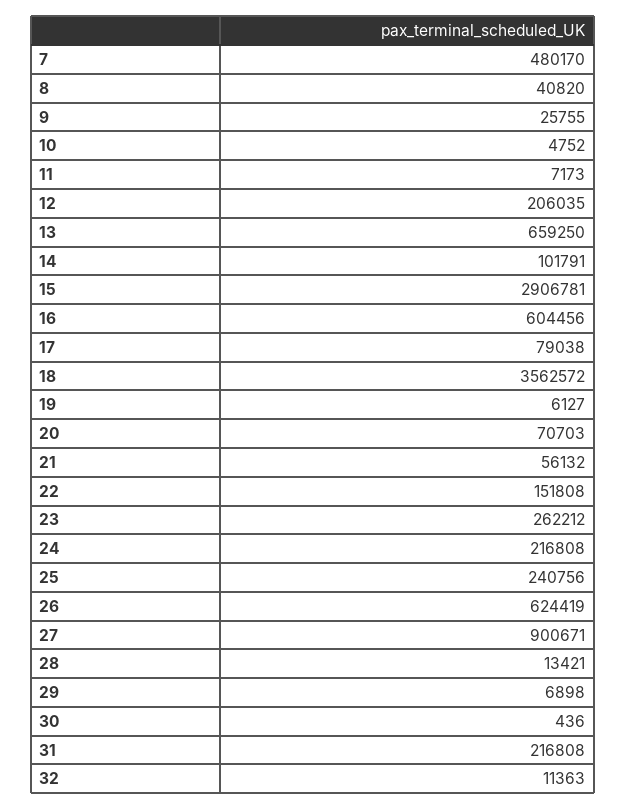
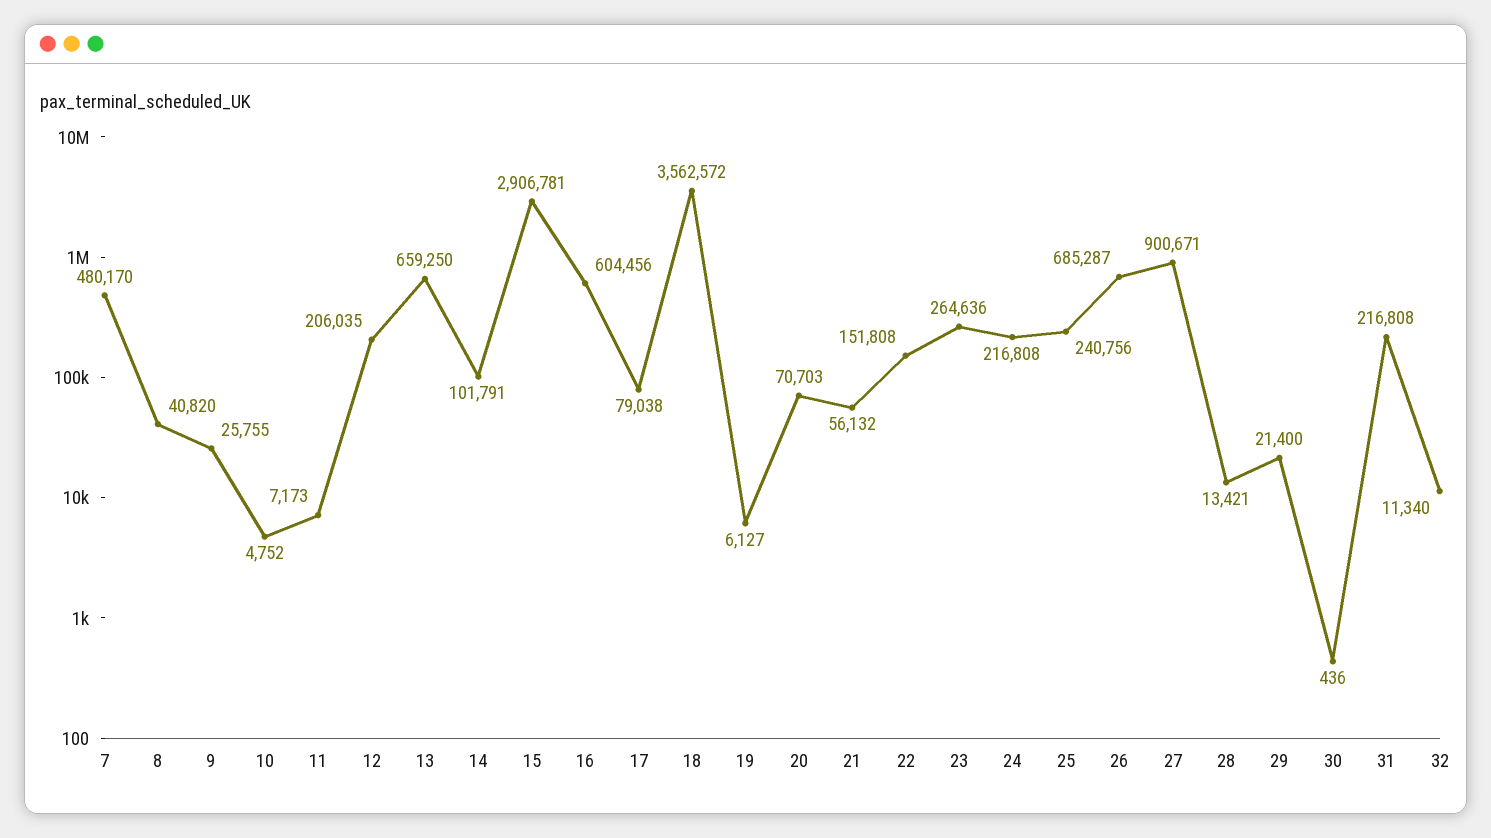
  {
    "7": 480170,
    "8": 40820,
    "9": 25755,
    "10": 4752,
    "11": 7173,
    "12": 206035,
    "13": 659250,
    "14": 101791,
    "15": 2906781,
    "16": 604456,
    "17": 79038,
    "18": 3562572,
    "19": 6127,
    "20": 70703,
    "21": 56132,
    "22": 151808,
-   "23": 262212,
+   "23": 264636,
    "24": 216808,
    "25": 240756,
-   "26": 624419,
+   "26": 685287,
    "27": 900671,
    "28": 13421,
-   "29": 6898,
+   "29": 21400,
    "30": 436,
    "31": 216808,
-   "32": 11363
+   "32": 11340
  }

